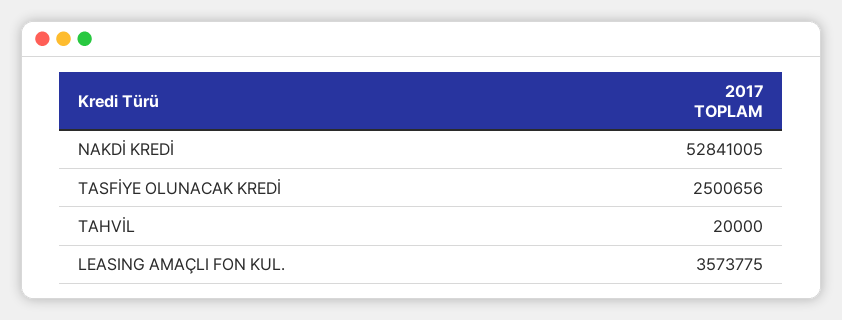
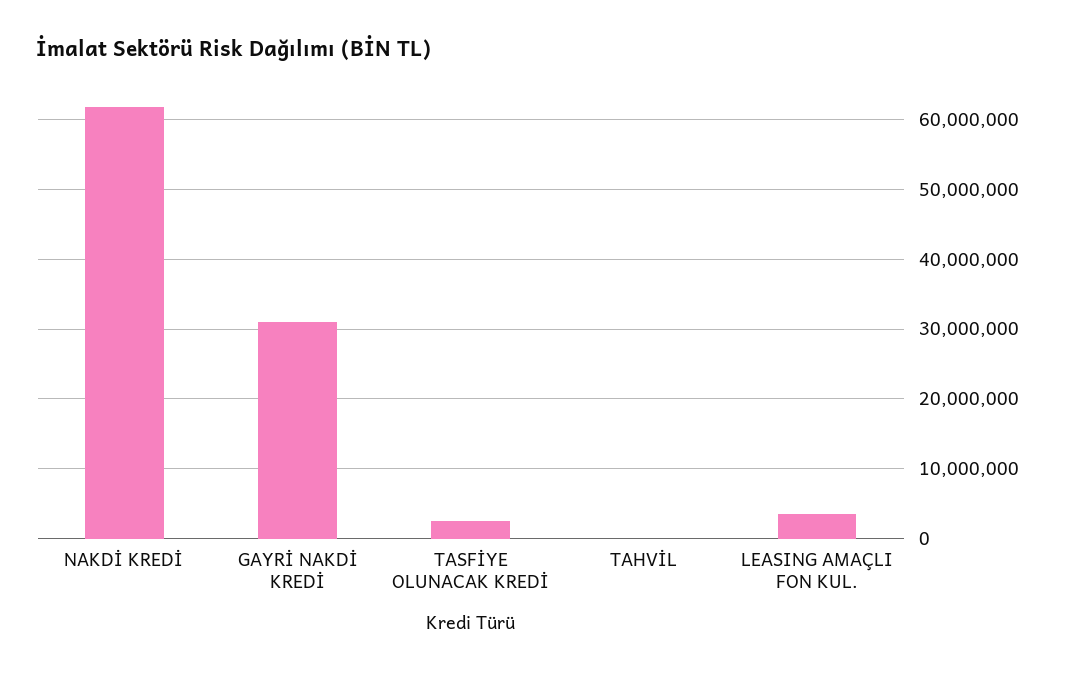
  {
-   "NAKDİ KREDİ": 52841005,
+   "NAKDİ KREDİ": 62000000,
    "TASFİYE OLUNACAK KREDİ": 2500656,
    "TAHVİL": 20000,
-   "LEASING AMAÇLI FON KUL.": 3573775
+   "LEASING AMAÇLI FON KUL.": 3573775,
+   "GAYRİ NAKDİ KREDİ": 31000000
  }

